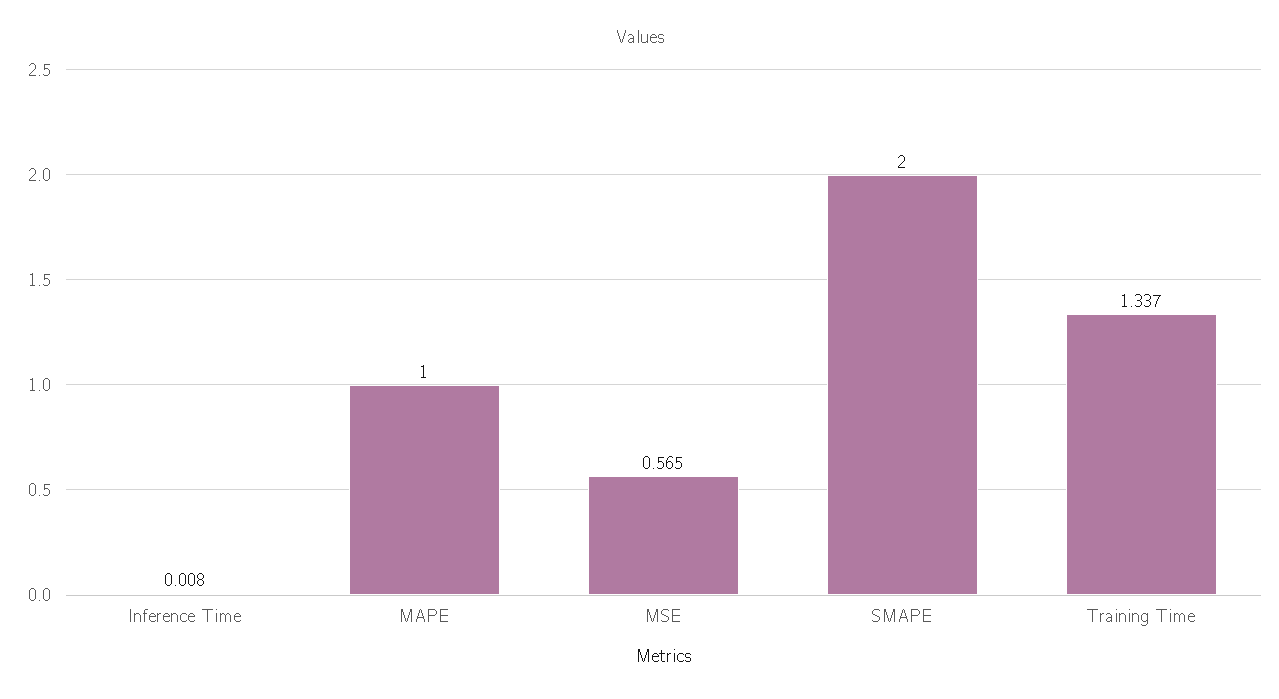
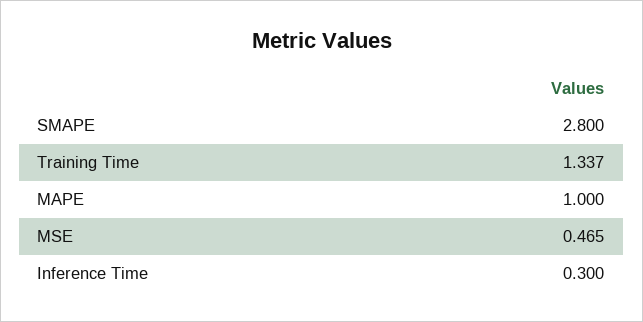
  {
-   "Inference Time": 0.008,
+   "Inference Time": 0.3,
    "MAPE": 1,
-   "MSE": 0.565,
+   "MSE": 0.465,
-   "SMAPE": 2,
+   "SMAPE": 2.8,
    "Training Time": 1.337
  }

